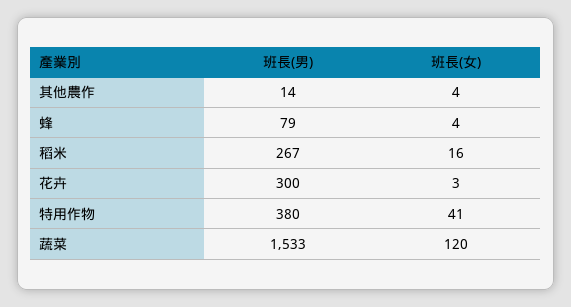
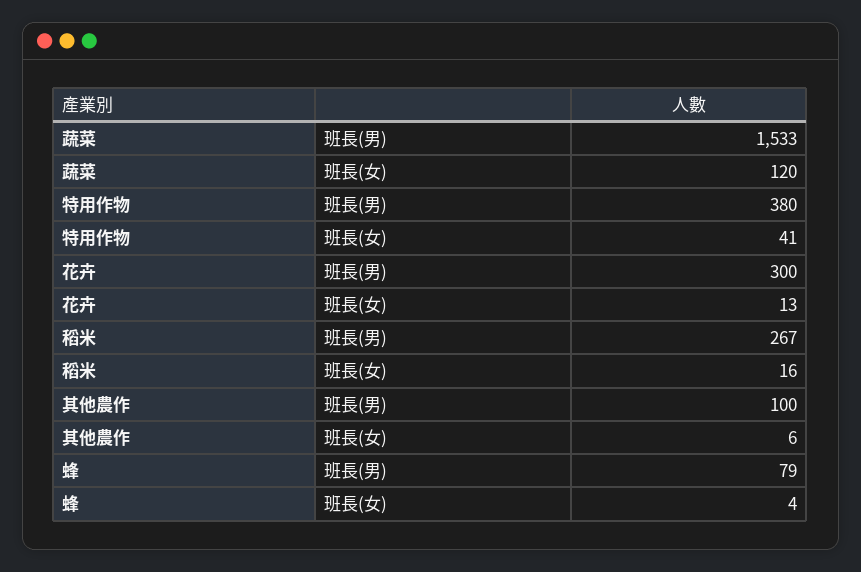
  {
    "班長(男)": {
-     "其他農作": 14,
+     "其他農作": 100,
      "蜂": 79,
      "稻米": 267,
      "花卉": 300,
      "特用作物": 380,
      "蔬菜": 1533
    },
    "班長(女)": {
-     "其他農作": 4,
+     "其他農作": 6,
      "蜂": 4,
      "稻米": 16,
-     "花卉": 3,
+     "花卉": 13,
      "特用作物": 41,
      "蔬菜": 120
    }
  }

